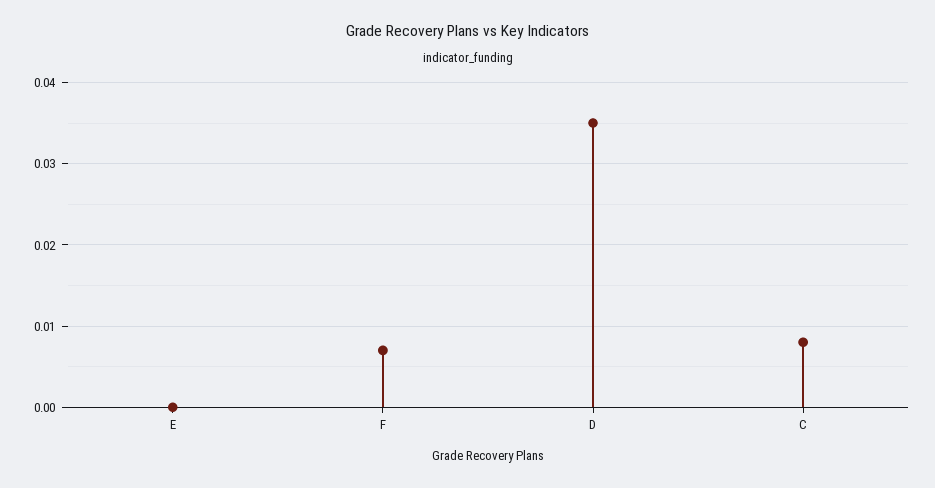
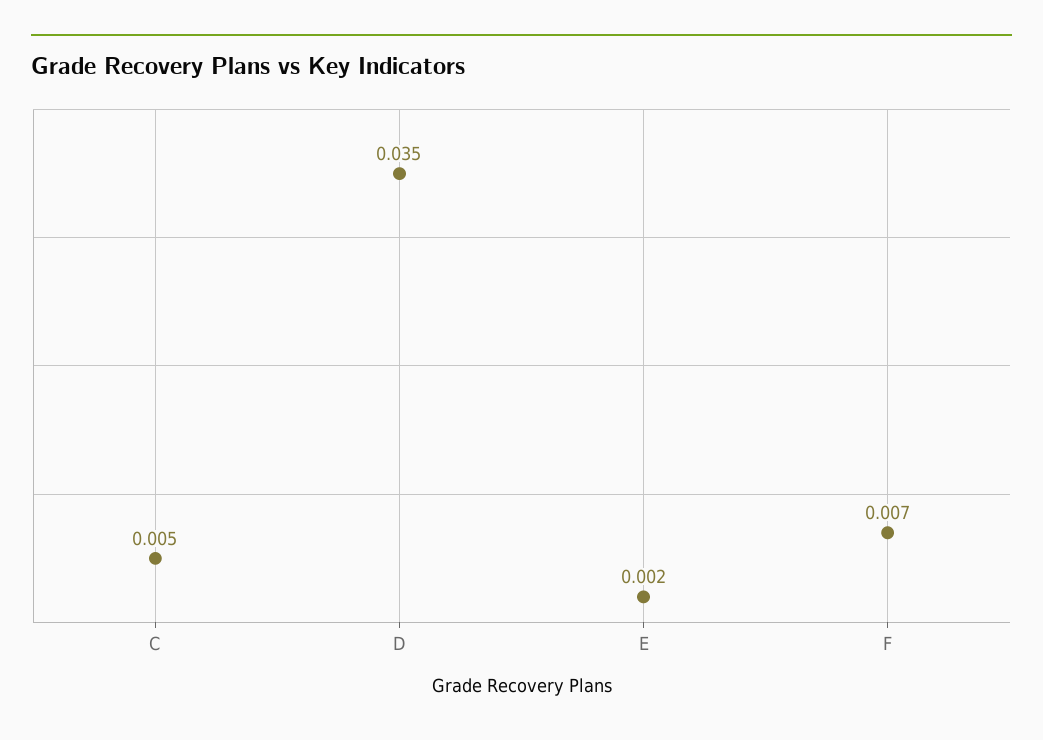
  {
-   "E": 0,
+   "E": 0.002,
    "F": 0.007,
    "D": 0.035,
-   "C": 0.008
+   "C": 0.005
  }

